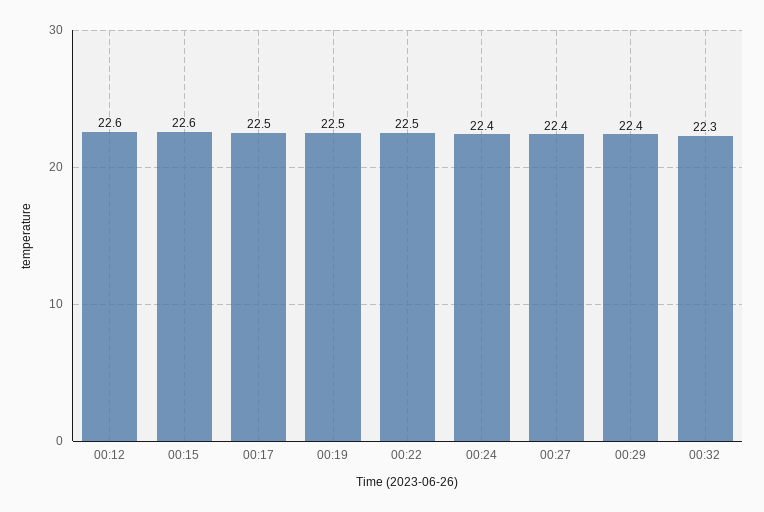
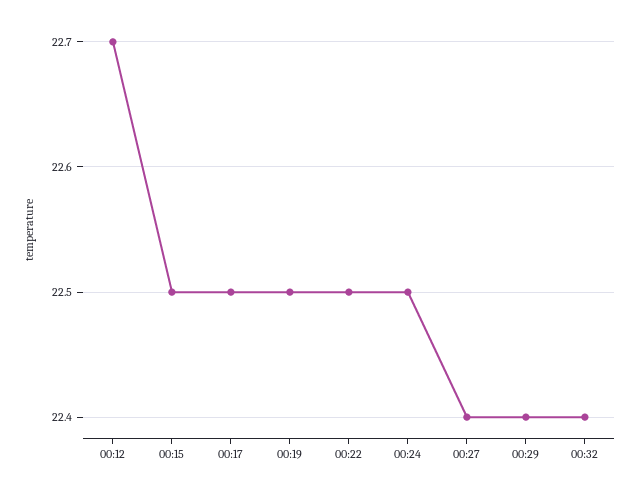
  {
-   "00:12": 22.6,
+   "00:12": 22.7,
-   "00:15": 22.6,
+   "00:15": 22.5,
    "00:17": 22.5,
    "00:19": 22.5,
    "00:22": 22.5,
-   "00:24": 22.4,
+   "00:24": 22.5,
    "00:27": 22.4,
    "00:29": 22.4,
-   "00:32": 22.3
+   "00:32": 22.4
  }

